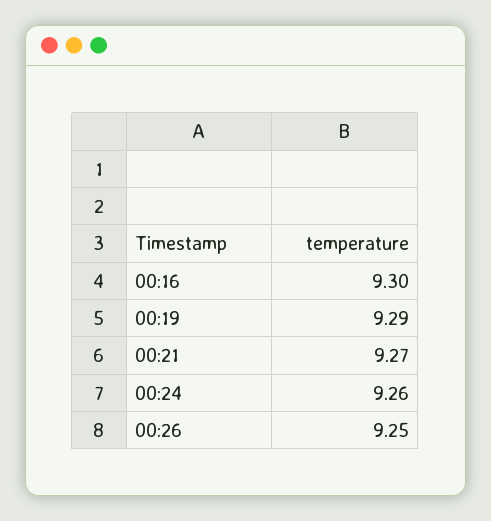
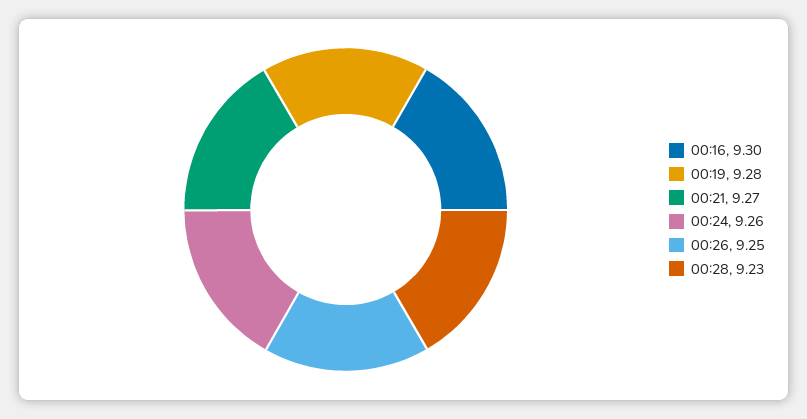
  {
    "00:16": 9.3,
-   "00:19": 9.29,
+   "00:19": 9.28,
    "00:21": 9.27,
    "00:24": 9.26,
-   "00:26": 9.25
+   "00:26": 9.25,
+   "00:28": 9.23
  }

